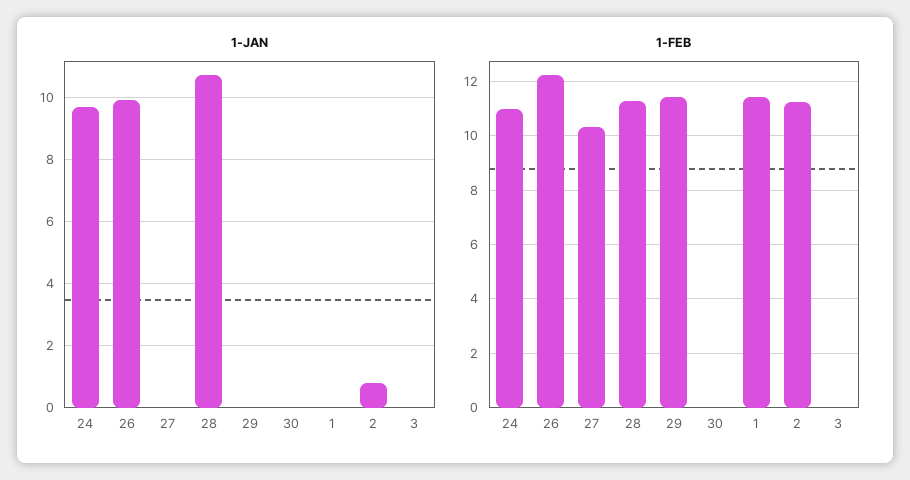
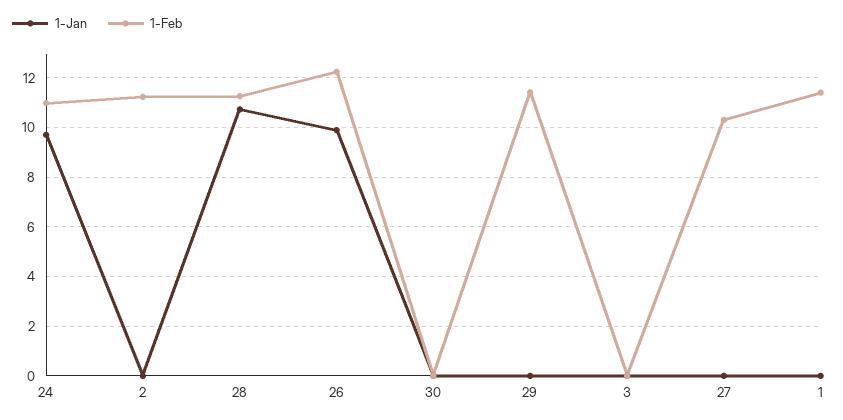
  {
    "1-JAN": {
      "24": 9.8,
      "26": 10,
      "27": 0,
      "28": 10.8,
      "29": 0,
      "30": 0,
      "1": 0,
-     "2": 0.8,
+     "2": 0,
      "3": 0
    },
    "1-FEB": {
      "24": 11,
      "26": 12.25,
      "27": 10.25,
      "28": 11.25,
      "29": 11.5,
      "30": 0,
      "1": 11.5,
      "2": 11.25,
      "3": 0
    }
  }

